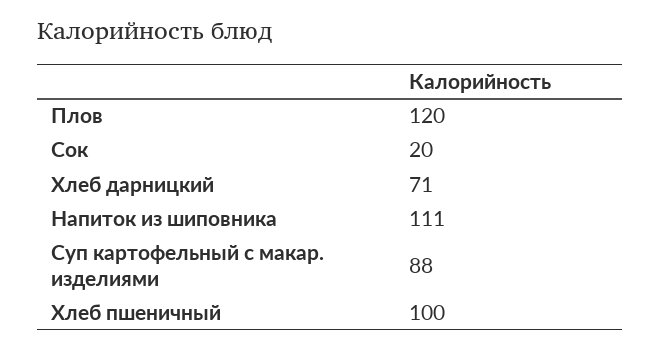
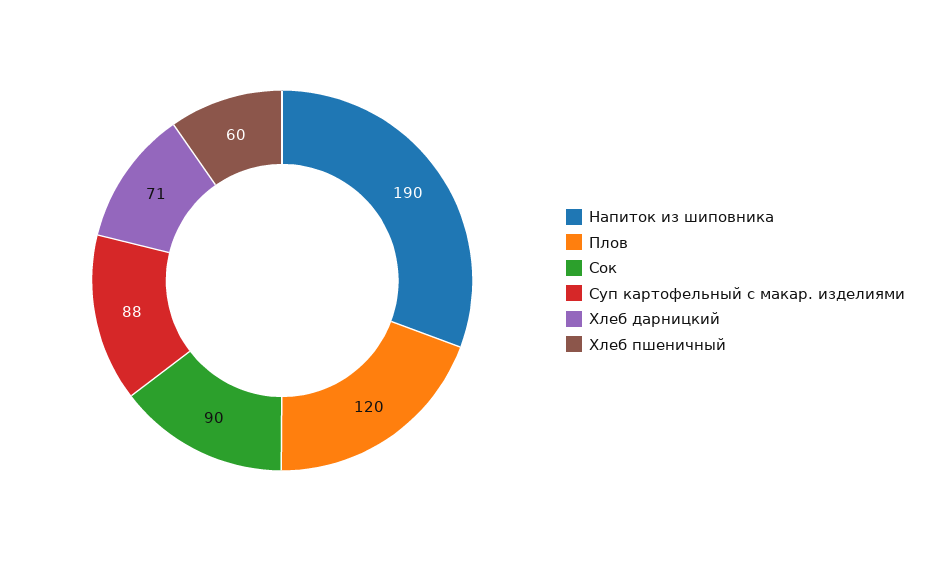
  {
    "Плов": 120,
-   "Сок": 20,
+   "Сок": 90,
    "Хлеб дарницкий": 71,
-   "Напиток из шиповника": 111,
+   "Напиток из шиповника": 190,
    "Суп картофельный с макар. изделиями": 88,
-   "Хлеб пшеничный": 100
+   "Хлеб пшеничный": 60
  }

